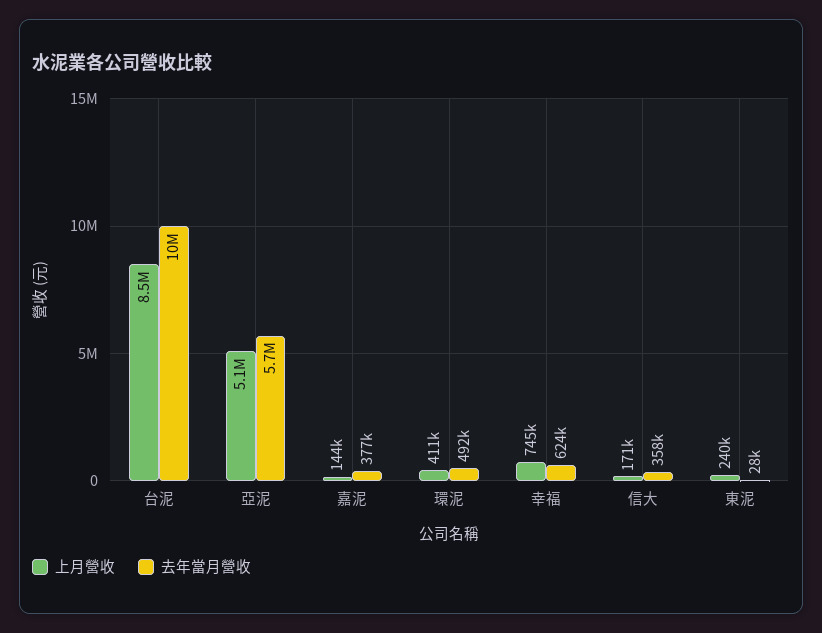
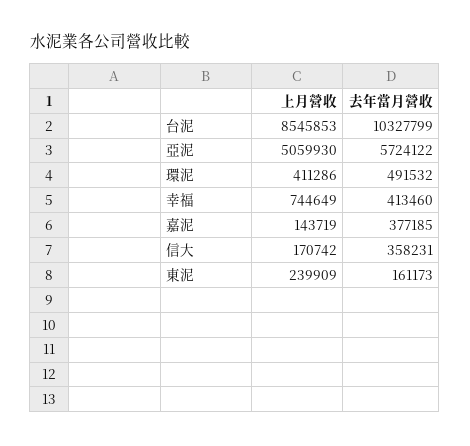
  {
    "上月營收": {
      "台泥": 8545853,
      "亞泥": 5059930,
      "嘉泥": 143719,
      "環泥": 411286,
      "幸福": 744649,
      "信大": 170742,
      "東泥": 239909
    },
    "去年當月營收": {
      "台泥": 10327799,
      "亞泥": 5724122,
      "嘉泥": 377185,
      "環泥": 491532,
-     "幸福": 624000,
+     "幸福": 413460,
      "信大": 358231,
-     "東泥": 28000
+     "東泥": 161173
    }
  }

